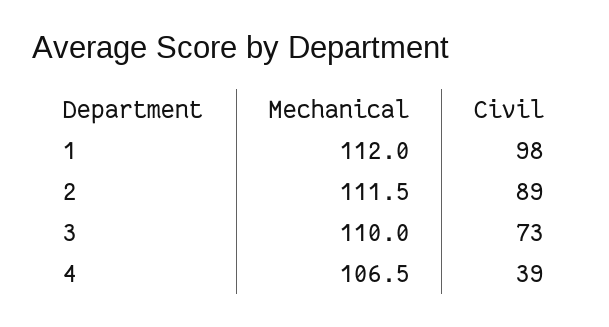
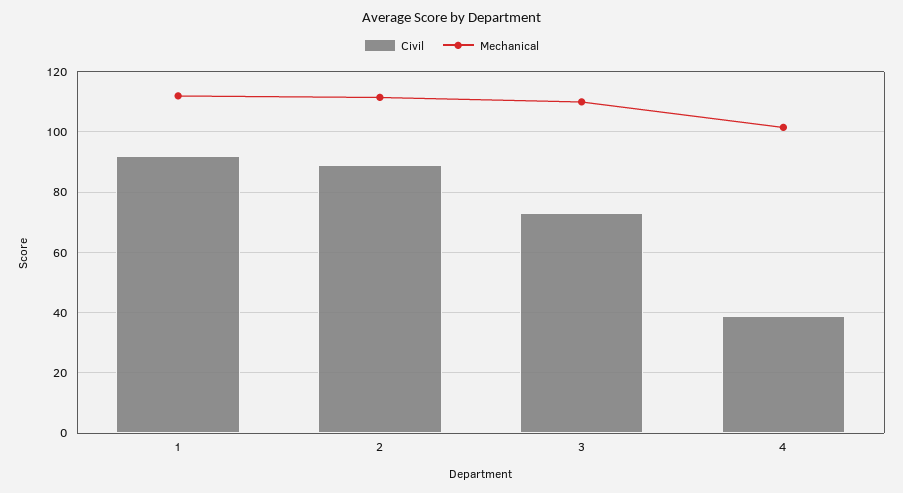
  {
    "Mechanical": {
      "1": 112,
      "2": 111.5,
      "3": 110,
-     "4": 106.5
+     "4": 102
    },
    "Civil": {
-     "1": 98,
+     "1": 92,
      "2": 89,
      "3": 73,
      "4": 39
    }
  }

